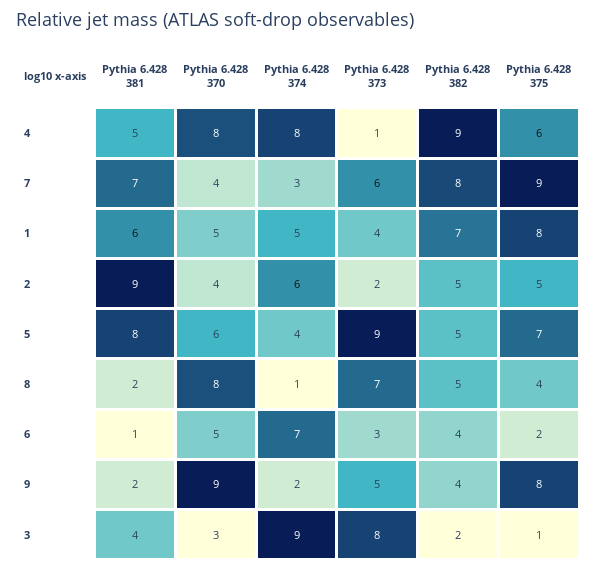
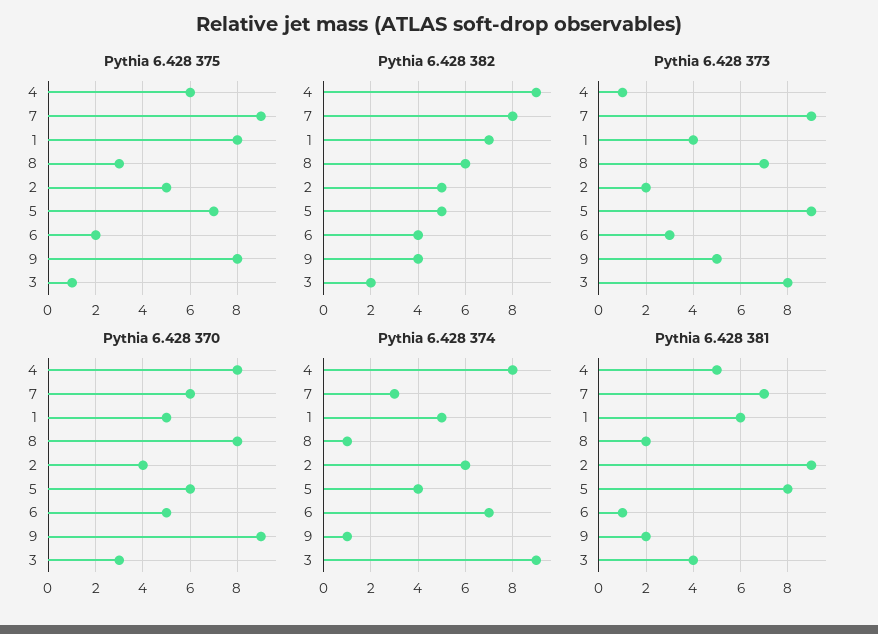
  {
    "Pythia 6.428 381": {
      "4": 5,
      "7": 7,
      "1": 6,
      "2": 9,
      "5": 8,
      "8": 2,
      "6": 1,
      "9": 2,
      "3": 4
    },
    "Pythia 6.428 370": {
      "4": 8,
-     "7": 4,
+     "7": 6,
      "1": 5,
      "2": 4,
      "5": 6,
      "8": 8,
      "6": 5,
      "9": 9,
      "3": 3
    },
    "Pythia 6.428 374": {
      "4": 8,
      "7": 3,
      "1": 5,
      "2": 6,
      "5": 4,
      "8": 1,
      "6": 7,
-     "9": 2,
+     "9": 1,
      "3": 9
    },
    "Pythia 6.428 373": {
      "4": 1,
-     "7": 6,
+     "7": 9,
      "1": 4,
      "2": 2,
      "5": 9,
      "8": 7,
      "6": 3,
      "9": 5,
      "3": 8
    },
    "Pythia 6.428 382": {
      "4": 9,
      "7": 8,
      "1": 7,
      "2": 5,
      "5": 5,
-     "8": 5,
+     "8": 6,
      "6": 4,
      "9": 4,
      "3": 2
    },
    "Pythia 6.428 375": {
      "4": 6,
      "7": 9,
      "1": 8,
      "2": 5,
      "5": 7,
-     "8": 4,
+     "8": 3,
      "6": 2,
      "9": 8,
      "3": 1
    }
  }

